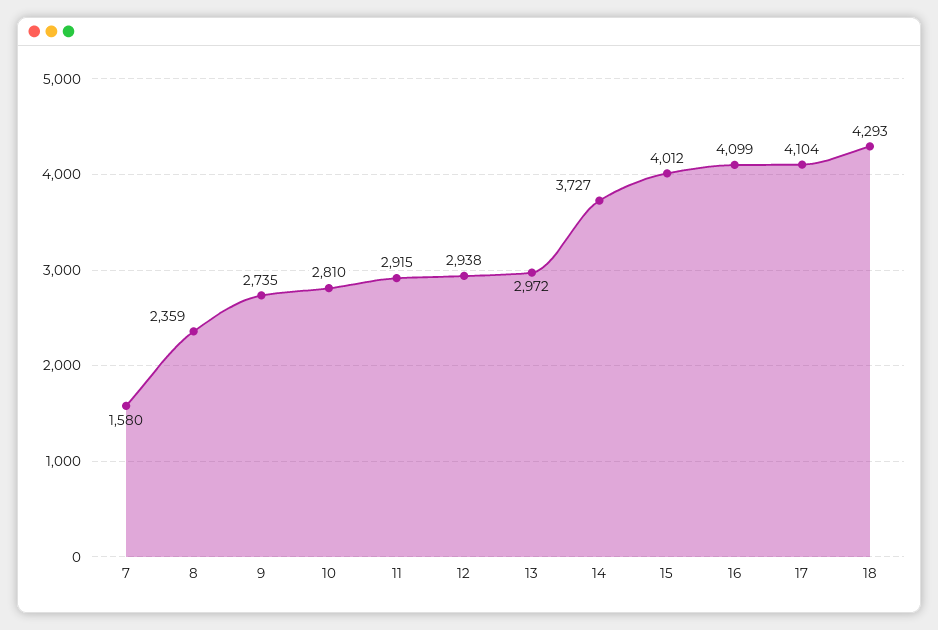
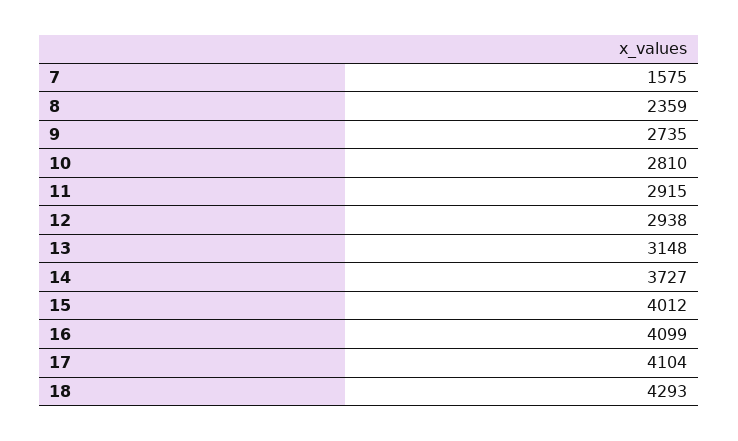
  {
-   "7": 1580,
+   "7": 1575,
    "8": 2359,
    "9": 2735,
    "10": 2810,
    "11": 2915,
    "12": 2938,
-   "13": 2972,
+   "13": 3148,
    "14": 3727,
    "15": 4012,
    "16": 4099,
    "17": 4104,
    "18": 4293
  }

